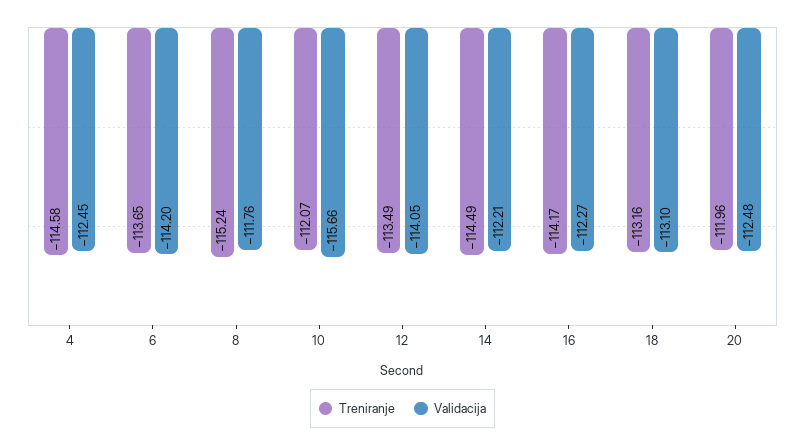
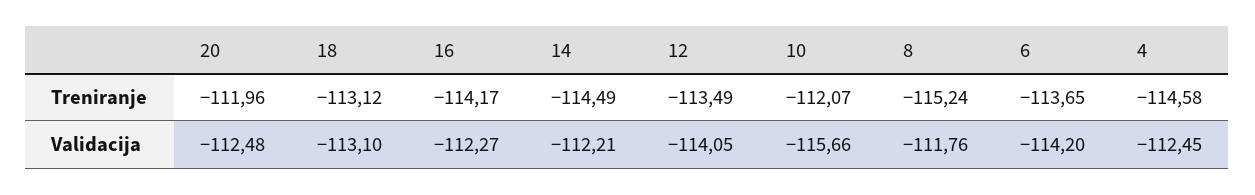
  {
    "Treniranje": {
      "4": -114.58,
      "6": -113.65,
      "8": -115.24,
      "10": -112.07,
      "12": -113.49,
      "14": -114.49,
      "16": -114.17,
-     "18": -113.16,
+     "18": -113.12,
      "20": -111.96
    },
    "Validacija": {
      "4": -112.45,
      "6": -114.2,
      "8": -111.76,
      "10": -115.66,
      "12": -114.05,
      "14": -112.21,
      "16": -112.27,
      "18": -113.1,
      "20": -112.48
    }
  }

